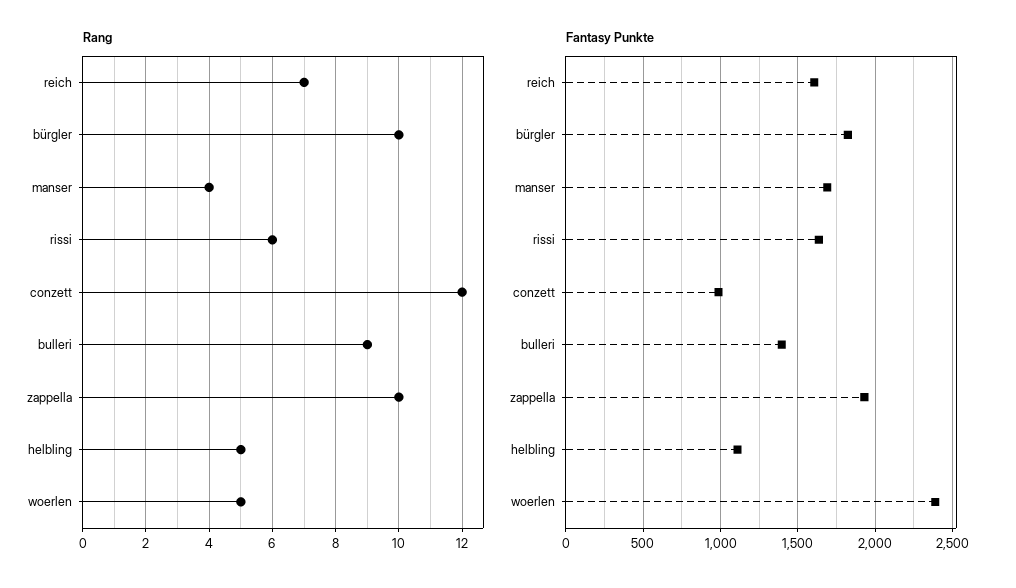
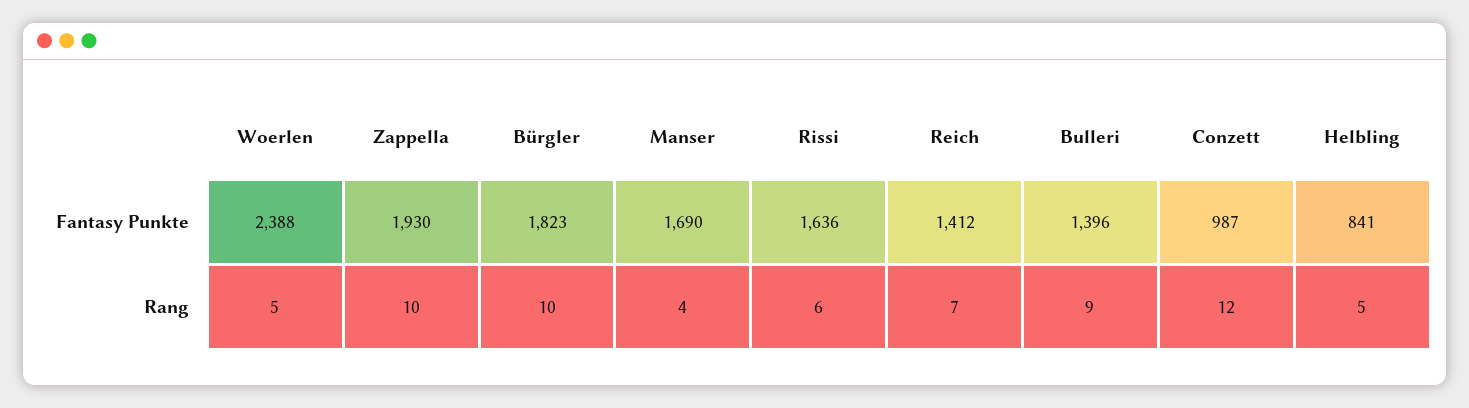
  {
    "Rang": {
      "reich": 7,
      "bürgler": 10,
      "manser": 4,
      "rissi": 6,
      "conzett": 12,
      "bulleri": 9,
      "zappella": 10,
      "helbling": 5,
      "woerlen": 5
    },
    "Fantasy Punkte": {
-     "reich": 1600,
+     "reich": 1412,
      "bürgler": 1823,
      "manser": 1690,
      "rissi": 1636,
      "conzett": 987,
      "bulleri": 1396,
      "zappella": 1930,
-     "helbling": 1100,
+     "helbling": 841,
      "woerlen": 2388
    }
  }

